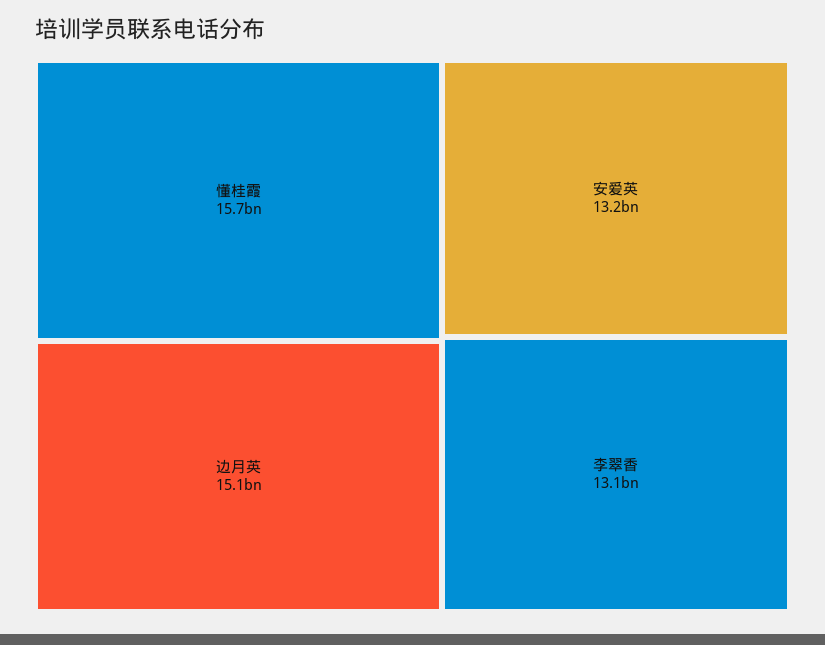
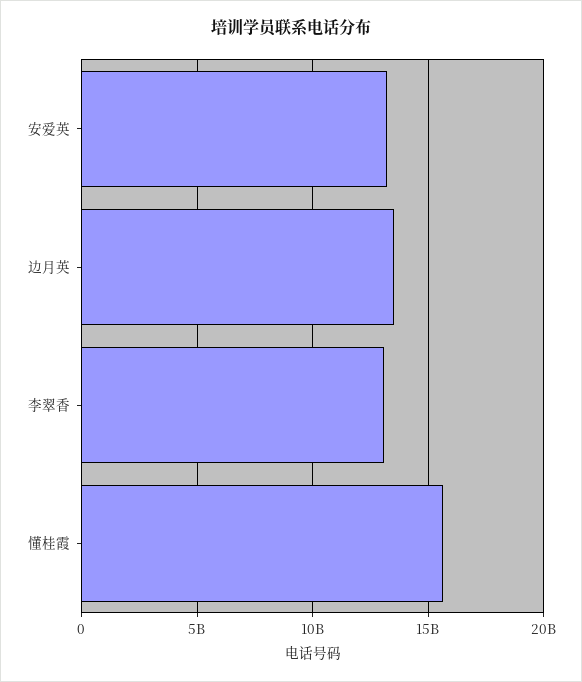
  {
    "懂桂霞": 15700000000,
-   "边月英": 15100000000,
+   "边月英": 13500000000,
    "安爱英": 13200000000,
    "李翠香": 13100000000
  }

